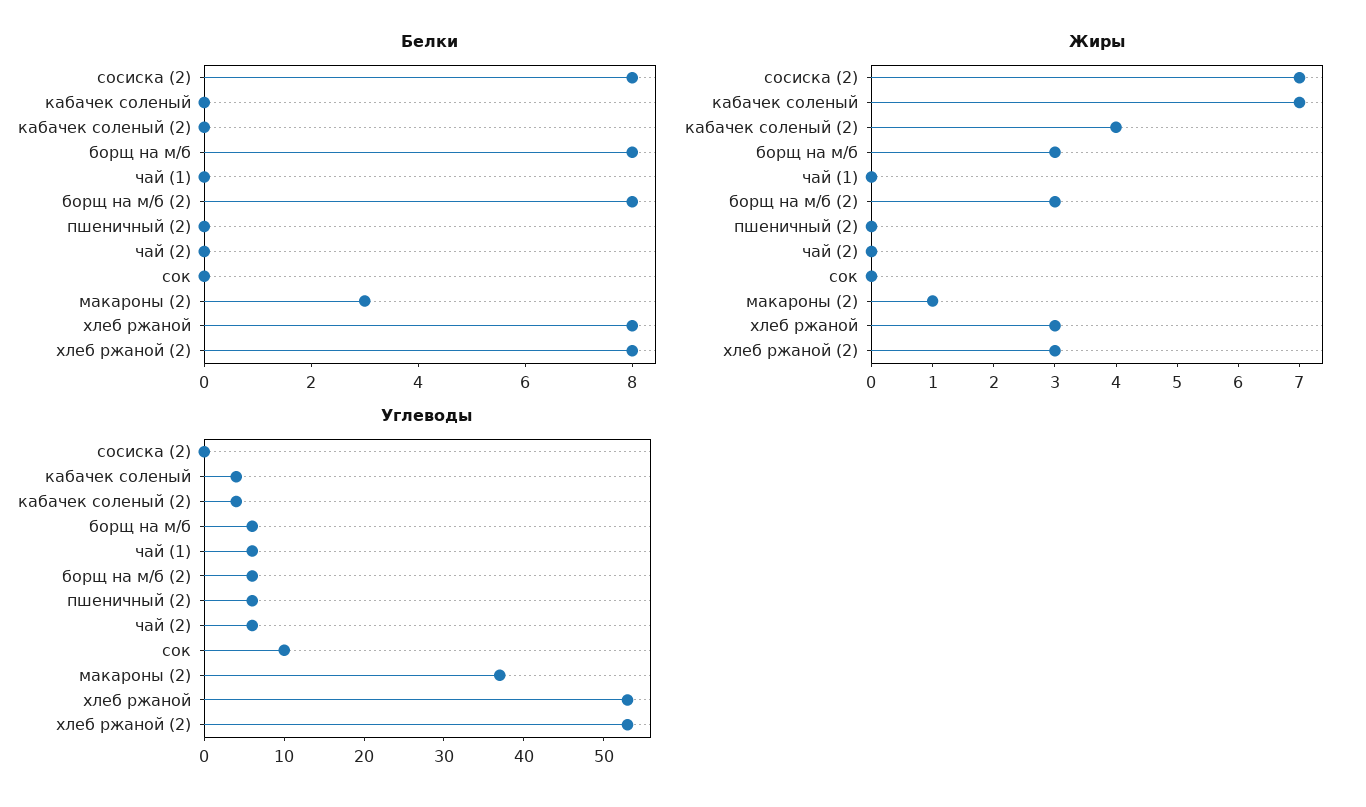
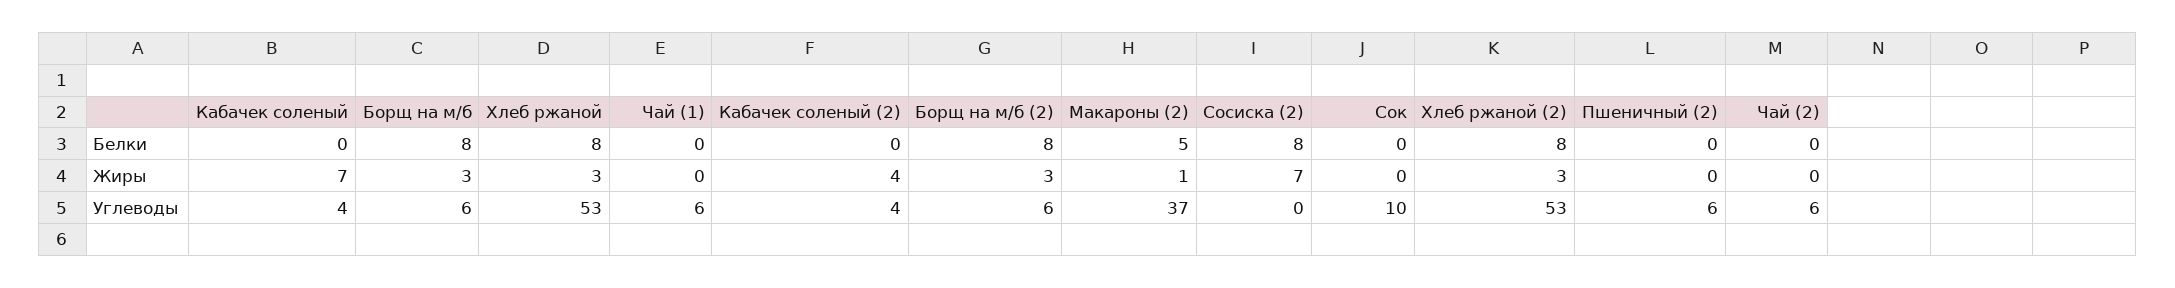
  {
    "Белки": {
      "сосиска (2)": 8,
      "кабачек соленый": 0,
      "кабачек соленый (2)": 0,
      "борщ на м/б": 8,
      "чай (1)": 0,
      "борщ на м/б (2)": 8,
      "пшеничный (2)": 0,
      "чай (2)": 0,
      "сок": 0,
-     "макароны (2)": 3,
+     "макароны (2)": 5,
      "хлеб ржаной": 8,
      "хлеб ржаной (2)": 8
    },
    "Жиры": {
      "сосиска (2)": 7,
      "кабачек соленый": 7,
      "кабачек соленый (2)": 4,
      "борщ на м/б": 3,
      "чай (1)": 0,
      "борщ на м/б (2)": 3,
      "пшеничный (2)": 0,
      "чай (2)": 0,
      "сок": 0,
      "макароны (2)": 1,
      "хлеб ржаной": 3,
      "хлеб ржаной (2)": 3
    },
    "Углеводы": {
      "сосиска (2)": 0,
      "кабачек соленый": 4,
      "кабачек соленый (2)": 4,
      "борщ на м/б": 6,
      "чай (1)": 6,
      "борщ на м/б (2)": 6,
      "пшеничный (2)": 6,
      "чай (2)": 6,
      "сок": 10,
      "макароны (2)": 37,
      "хлеб ржаной": 53,
      "хлеб ржаной (2)": 53
    }
  }

